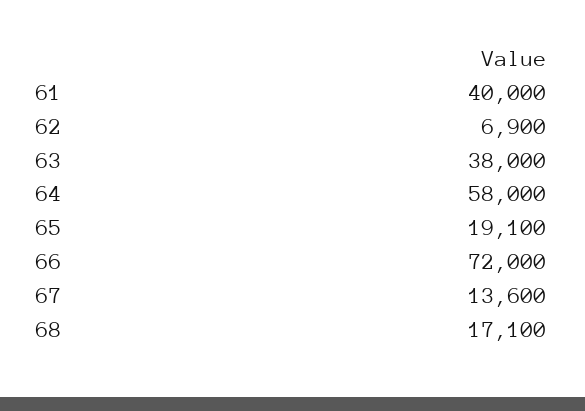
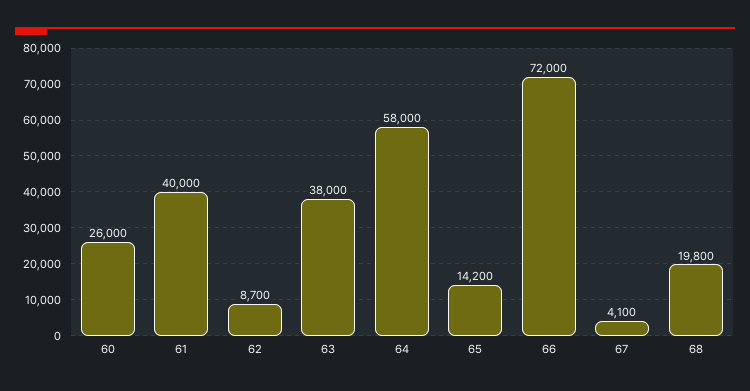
  {
    "61": 40000,
-   "62": 6900,
+   "62": 8700,
    "63": 38000,
    "64": 58000,
-   "65": 19100,
+   "65": 14200,
    "66": 72000,
-   "67": 13600,
+   "67": 4100,
-   "68": 17100
+   "68": 19800,
+   "60": 26000
  }

